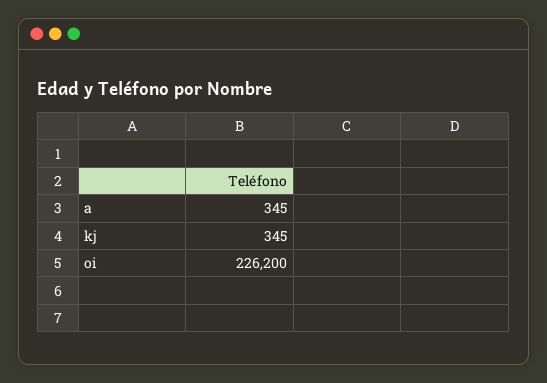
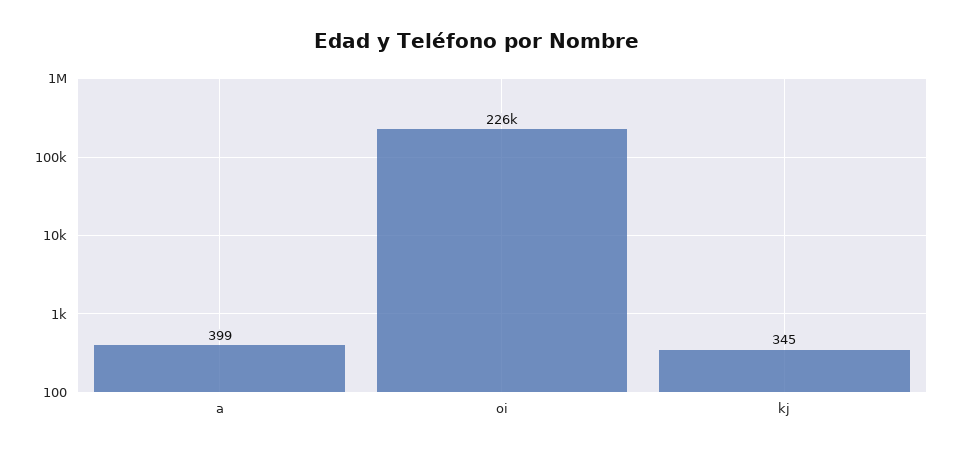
  {
-   "a": 345,
+   "a": 399,
    "kj": 345,
    "oi": 226200
  }

